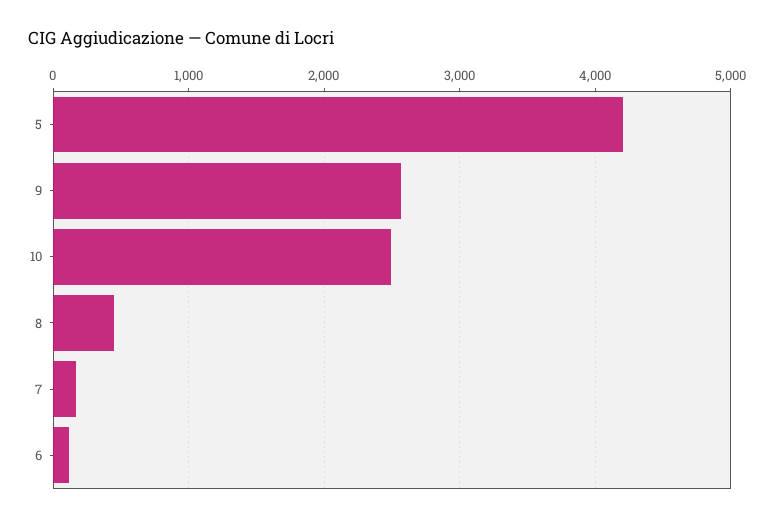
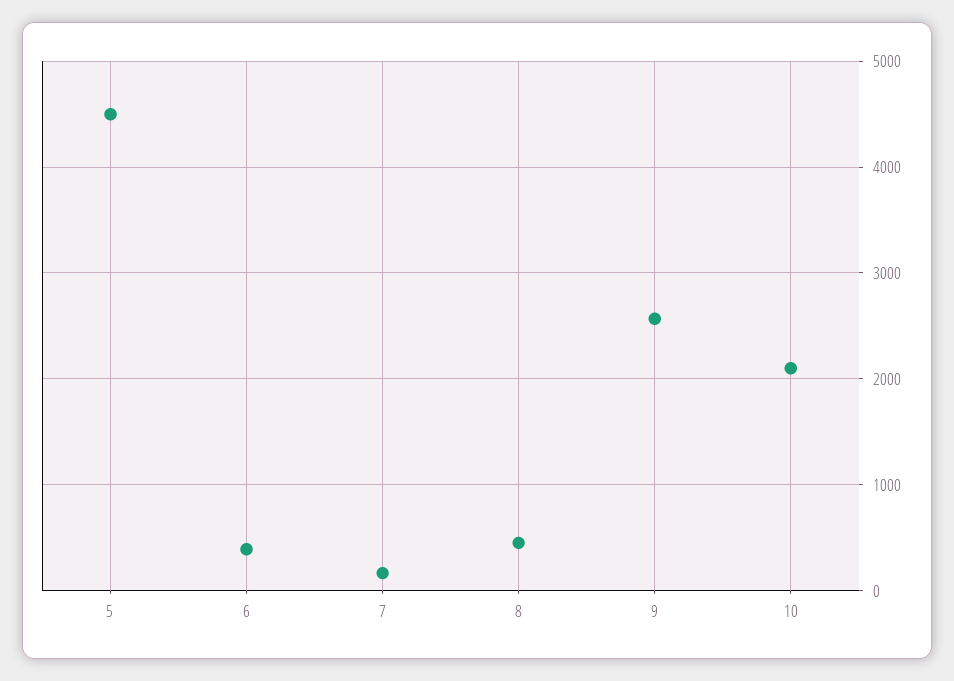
  {
-   "5": 4200,
+   "5": 4500,
    "9": 2600,
-   "10": 2500,
+   "10": 2100,
    "8": 500,
    "7": 200,
-   "6": 100
+   "6": 400
  }

